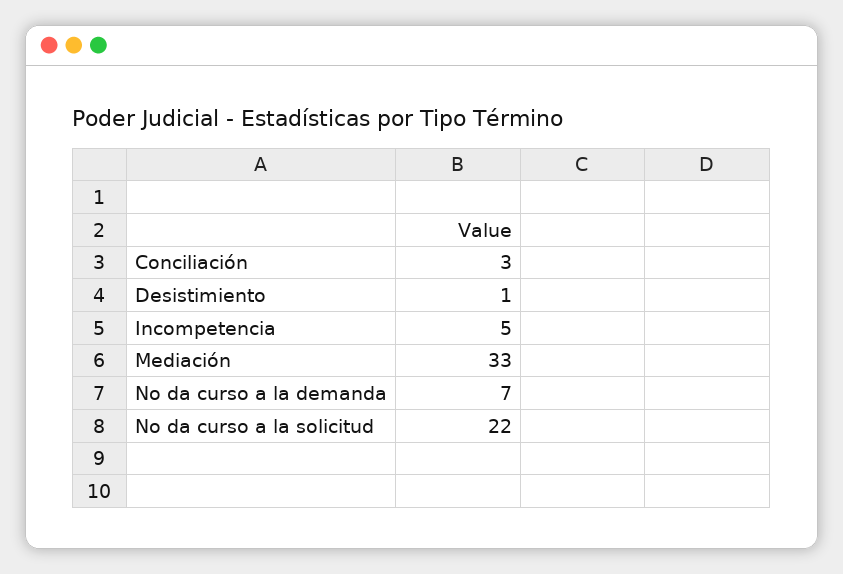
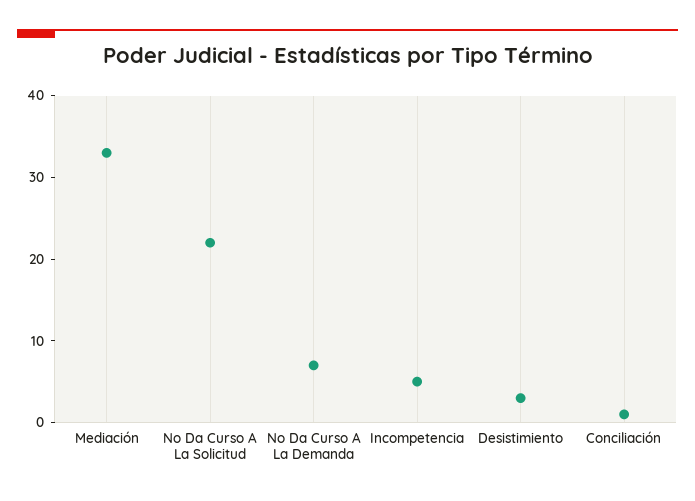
  {
-   "Conciliación": 3,
+   "Conciliación": 1,
-   "Desistimiento": 1,
+   "Desistimiento": 3,
    "Incompetencia": 5,
    "Mediación": 33,
    "No da curso a la demanda": 7,
    "No da curso a la solicitud": 22
  }

